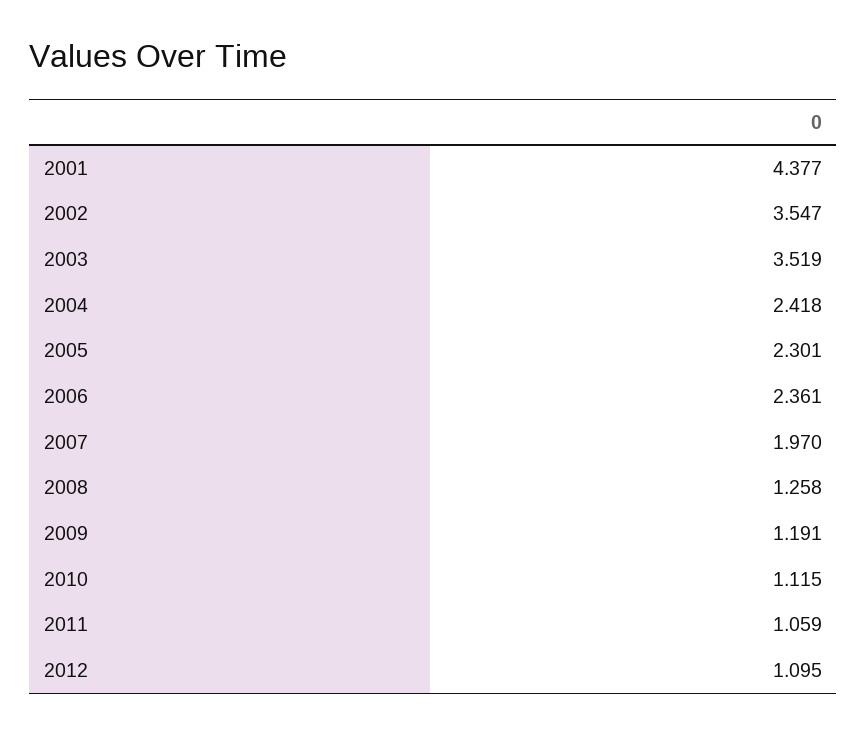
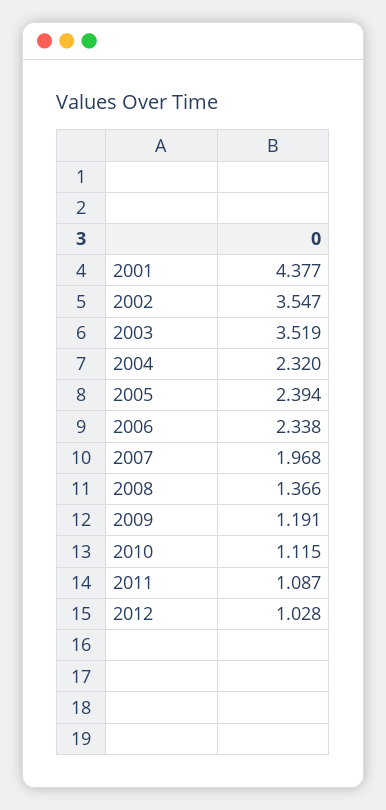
  {
    "2001": 4.377,
    "2002": 3.547,
    "2003": 3.519,
-   "2004": 2.418,
+   "2004": 2.32,
-   "2005": 2.301,
+   "2005": 2.394,
-   "2006": 2.361,
+   "2006": 2.338,
-   "2007": 1.97,
+   "2007": 1.968,
-   "2008": 1.258,
+   "2008": 1.366,
    "2009": 1.191,
    "2010": 1.115,
-   "2011": 1.059,
+   "2011": 1.087,
-   "2012": 1.095
+   "2012": 1.028
  }

